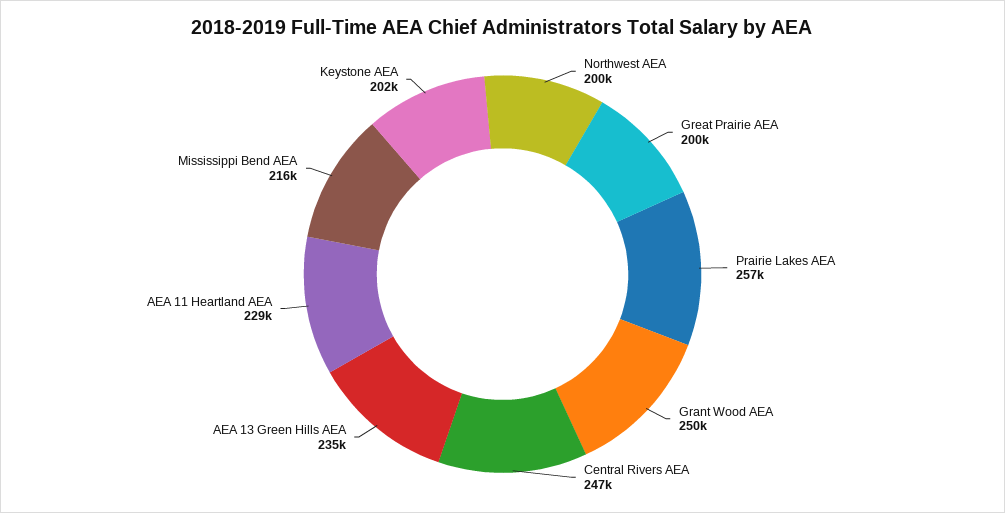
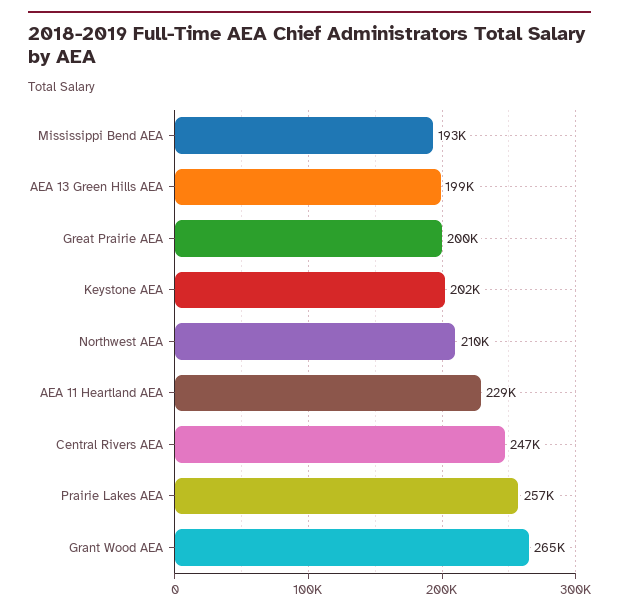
  {
-   "Northwest AEA": 200000,
+   "Northwest AEA": 210000,
    "Great Prairie AEA": 200000,
    "Prairie Lakes AEA": 257000,
-   "Grant Wood AEA": 250000,
+   "Grant Wood AEA": 265000,
    "Central Rivers AEA": 247000,
-   "AEA 13 Green Hills AEA": 235000,
+   "AEA 13 Green Hills AEA": 199000,
    "AEA 11 Heartland AEA": 229000,
-   "Mississippi Bend AEA": 216000,
+   "Mississippi Bend AEA": 193000,
    "Keystone AEA": 202000
  }

